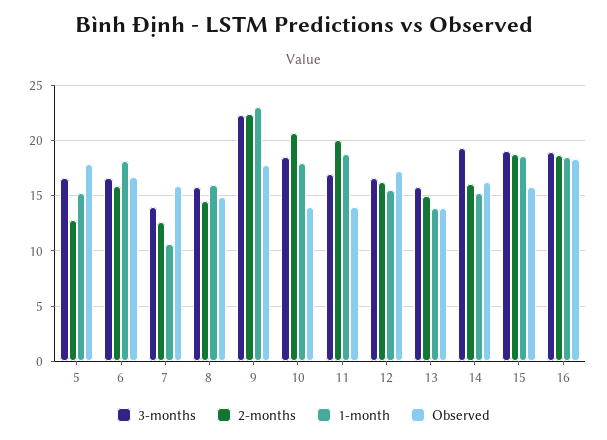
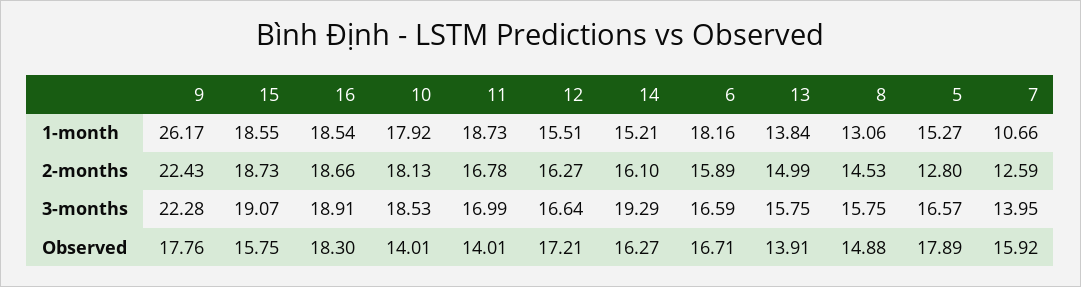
  {
    "3-months": {
      "5": 16.57,
      "6": 16.59,
      "7": 13.95,
      "8": 15.75,
      "9": 22.28,
      "10": 18.53,
      "11": 16.99,
      "12": 16.64,
      "13": 15.75,
      "14": 19.29,
      "15": 19.07,
      "16": 18.91
    },
    "2-months": {
      "5": 12.8,
      "6": 15.89,
      "7": 12.59,
      "8": 14.53,
      "9": 22.43,
-     "10": 21,
+     "10": 18.13,
-     "11": 20,
+     "11": 16.78,
      "12": 16.27,
      "13": 14.99,
      "14": 16.1,
      "15": 18.73,
      "16": 18.66
    },
    "1-month": {
      "5": 15.27,
      "6": 18.16,
      "7": 10.66,
-     "8": 16,
+     "8": 13.06,
-     "9": 23,
+     "9": 26.17,
      "10": 17.92,
      "11": 18.73,
      "12": 15.51,
      "13": 13.84,
      "14": 15.21,
      "15": 18.55,
      "16": 18.54
    },
    "Observed": {
      "5": 17.89,
      "6": 16.71,
      "7": 15.92,
      "8": 14.88,
      "9": 17.76,
      "10": 14.01,
      "11": 14.01,
      "12": 17.21,
      "13": 13.91,
      "14": 16.27,
      "15": 15.75,
      "16": 18.3
    }
  }

